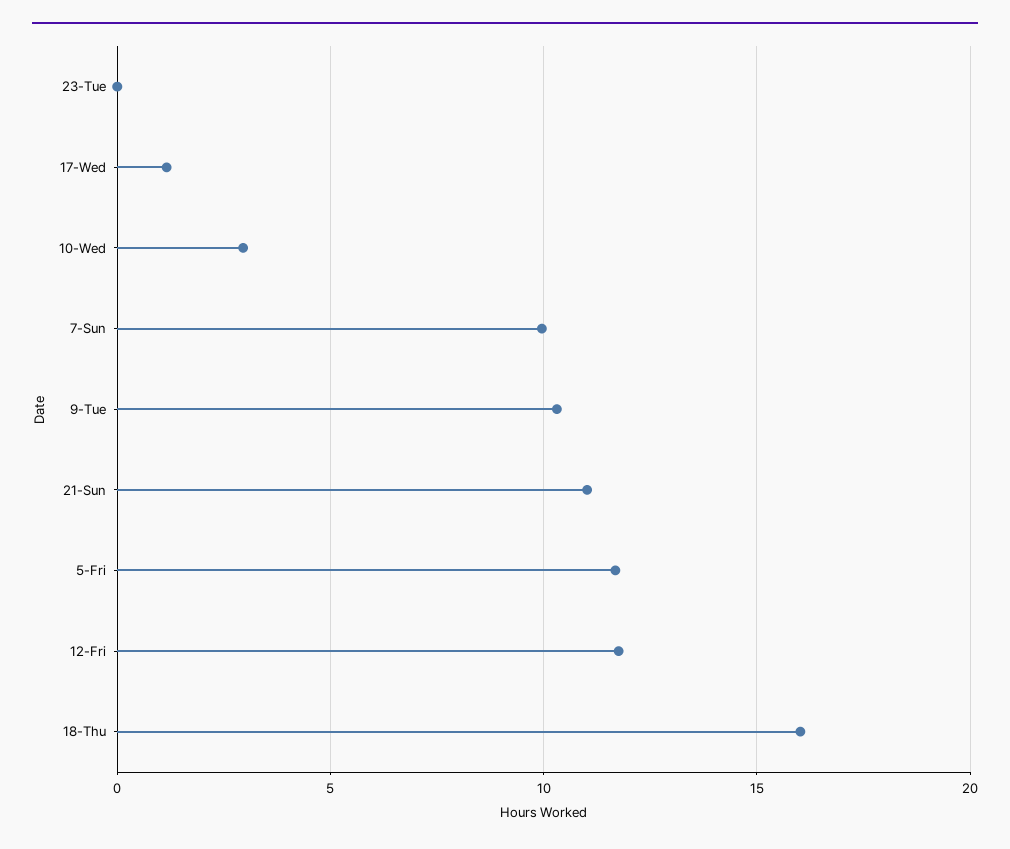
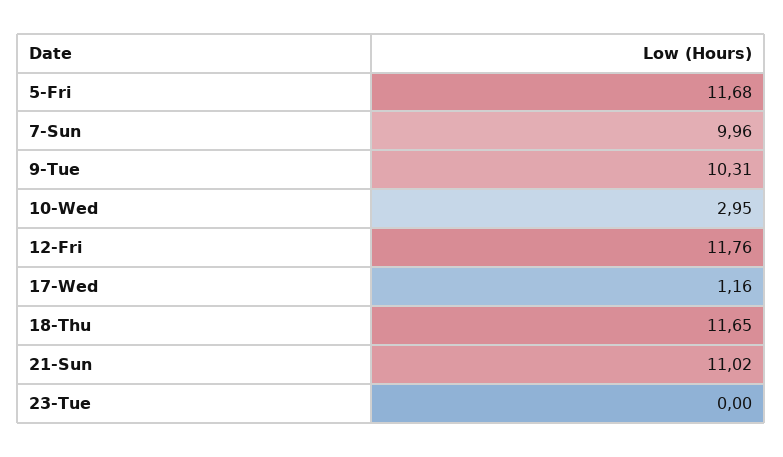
  {
    "23-Tue": 0,
    "17-Wed": 1.16,
    "10-Wed": 2.95,
    "7-Sun": 9.96,
    "9-Tue": 10.31,
    "21-Sun": 11.02,
    "5-Fri": 11.68,
    "12-Fri": 11.76,
-   "18-Thu": 16
+   "18-Thu": 11.65
  }

